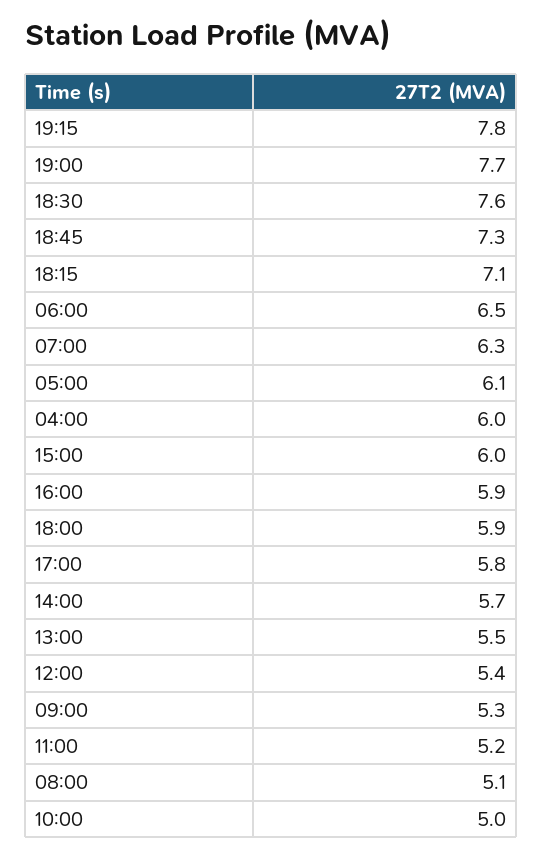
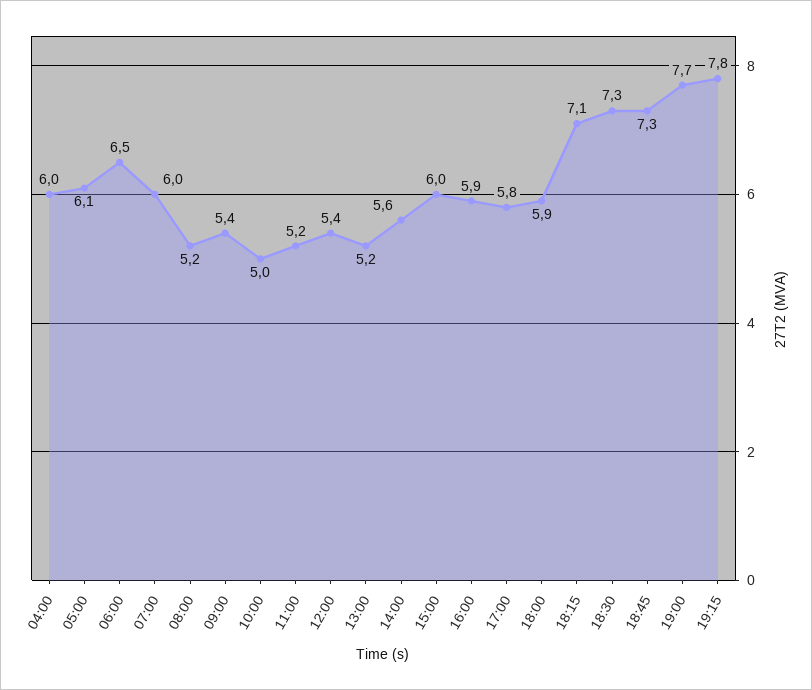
  {
    "19:15": 7.8,
    "19:00": 7.7,
-   "18:30": 7.6,
+   "18:30": 7.3,
    "18:45": 7.3,
    "18:15": 7.1,
    "06:00": 6.5,
-   "07:00": 6.3,
+   "07:00": 6,
    "05:00": 6.1,
    "04:00": 6,
    "15:00": 6,
    "16:00": 5.9,
    "18:00": 5.9,
    "17:00": 5.8,
-   "14:00": 5.7,
+   "14:00": 5.6,
-   "13:00": 5.5,
+   "13:00": 5.2,
    "12:00": 5.4,
-   "09:00": 5.3,
+   "09:00": 5.4,
    "11:00": 5.2,
-   "08:00": 5.1,
+   "08:00": 5.2,
    "10:00": 5
  }

